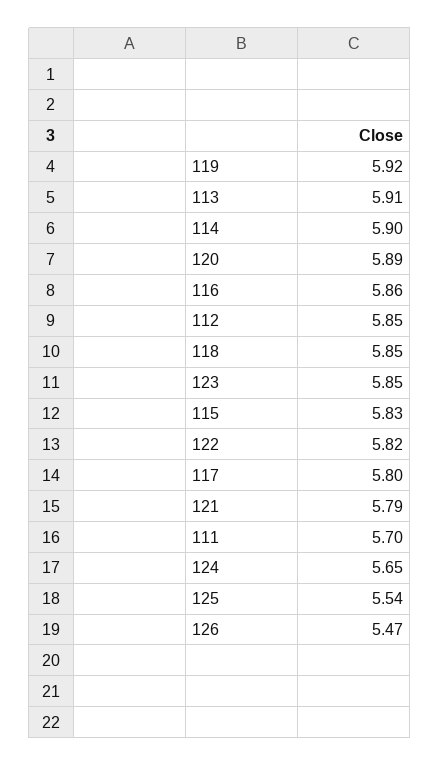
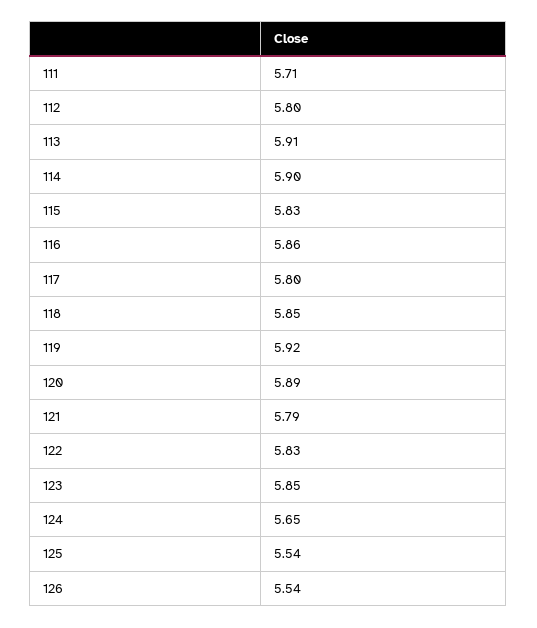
  {
    "119": 5.92,
    "113": 5.91,
    "114": 5.9,
    "120": 5.89,
    "116": 5.86,
-   "112": 5.85,
+   "112": 5.8,
    "118": 5.85,
    "123": 5.85,
    "115": 5.83,
-   "122": 5.82,
+   "122": 5.83,
    "117": 5.8,
    "121": 5.79,
-   "111": 5.7,
+   "111": 5.71,
    "124": 5.65,
    "125": 5.54,
-   "126": 5.47
+   "126": 5.54
  }

